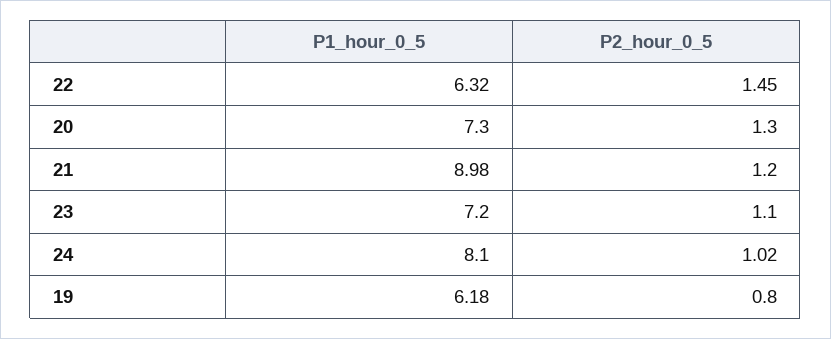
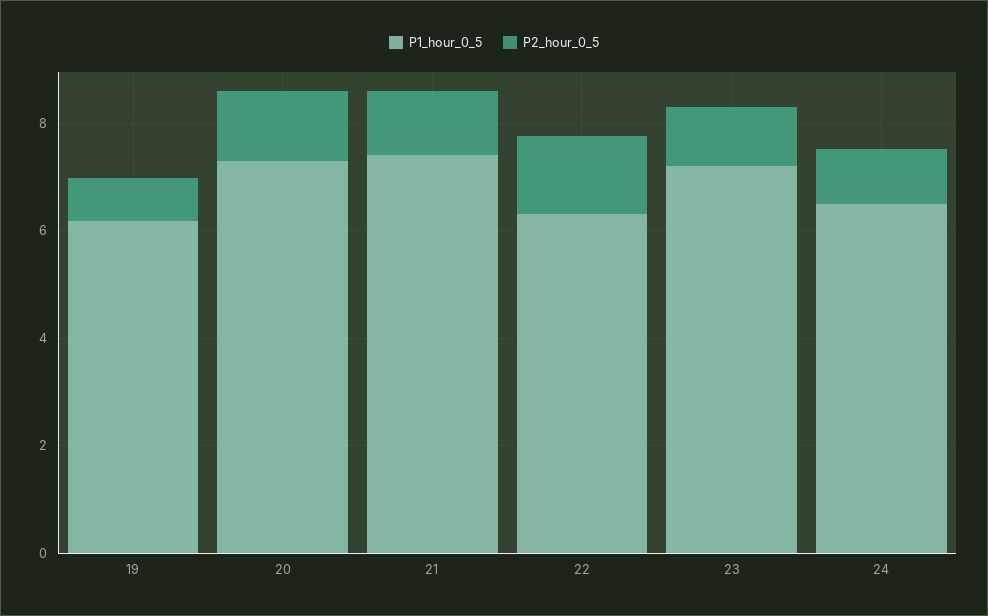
  {
    "P1_hour_0_5": {
      "22": 6.32,
      "20": 7.3,
-     "21": 8.98,
+     "21": 7.5,
      "23": 7.2,
-     "24": 8.1,
+     "24": 6.5,
      "19": 6.18
    },
    "P2_hour_0_5": {
      "22": 1.45,
      "20": 1.3,
      "21": 1.2,
      "23": 1.1,
      "24": 1.02,
      "19": 0.8
    }
  }

